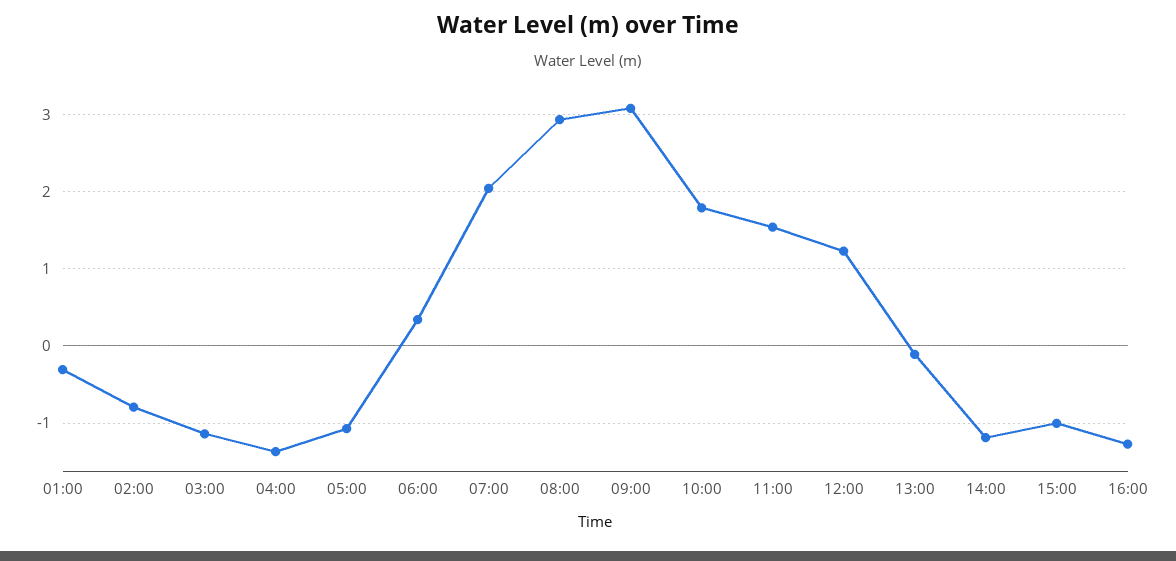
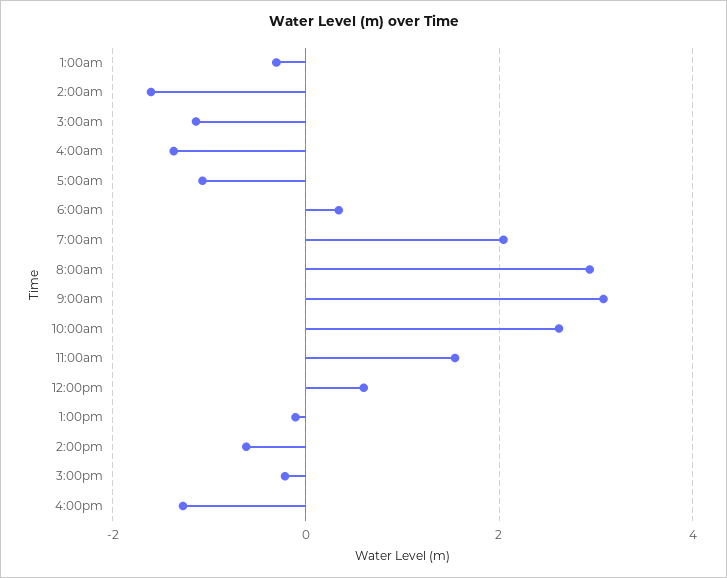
  {
    "01:00": -0.3,
-   "02:00": -0.8,
+   "02:00": -1.6,
    "03:00": -1.1,
    "04:00": -1.4,
    "05:00": -1.1,
    "06:00": 0.3,
    "07:00": 2,
    "08:00": 2.9,
    "09:00": 3.1,
-   "10:00": 1.8,
+   "10:00": 2.6,
    "11:00": 1.5,
-   "12:00": 1.2,
+   "12:00": 0.6,
    "13:00": -0.1,
-   "14:00": -1.2,
+   "14:00": -0.6,
-   "15:00": -1,
+   "15:00": -0.2,
    "16:00": -1.3
  }

